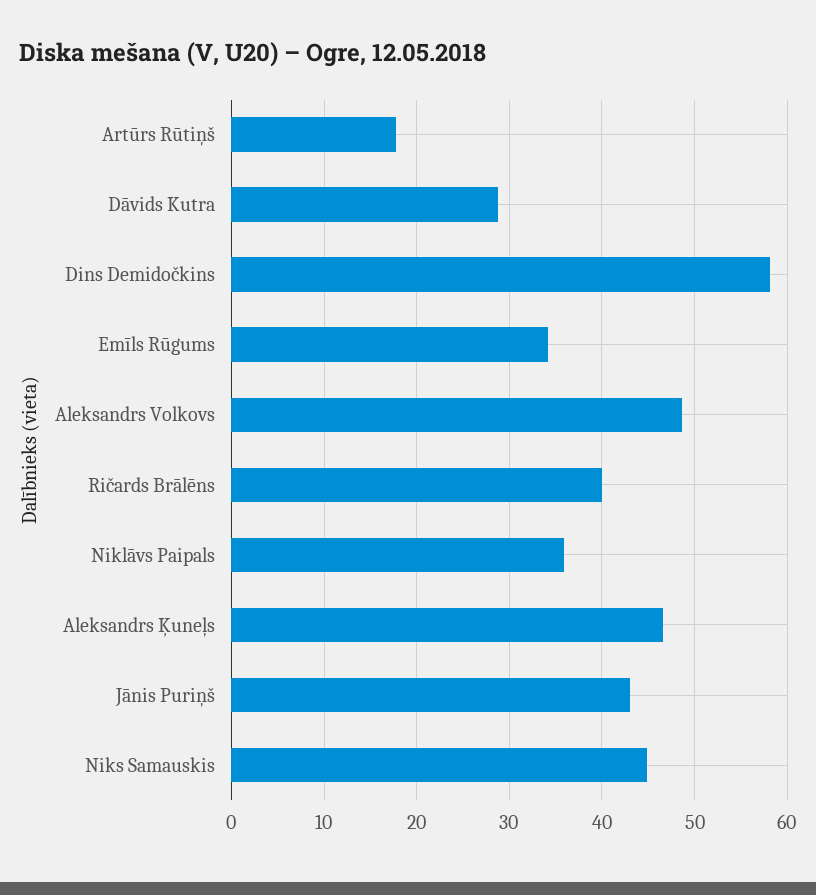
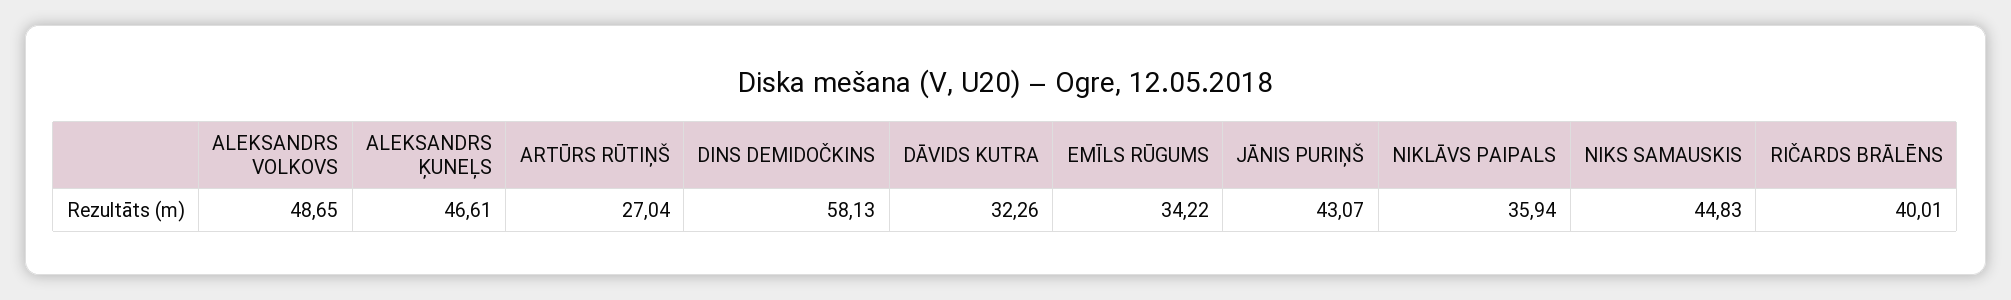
  {
-   "Artūrs Rūtiņš": 18,
+   "Artūrs Rūtiņš": 27.04,
-   "Dāvids Kutra": 29,
+   "Dāvids Kutra": 32.26,
    "Dins Demidočkins": 58.13,
    "Emīls Rūgums": 34.22,
    "Aleksandrs Volkovs": 48.65,
    "Ričards Brālēns": 40.01,
    "Niklāvs Paipals": 35.94,
    "Aleksandrs Ķuneļs": 46.61,
    "Jānis Puriņš": 43.07,
    "Niks Samauskis": 44.83
  }

